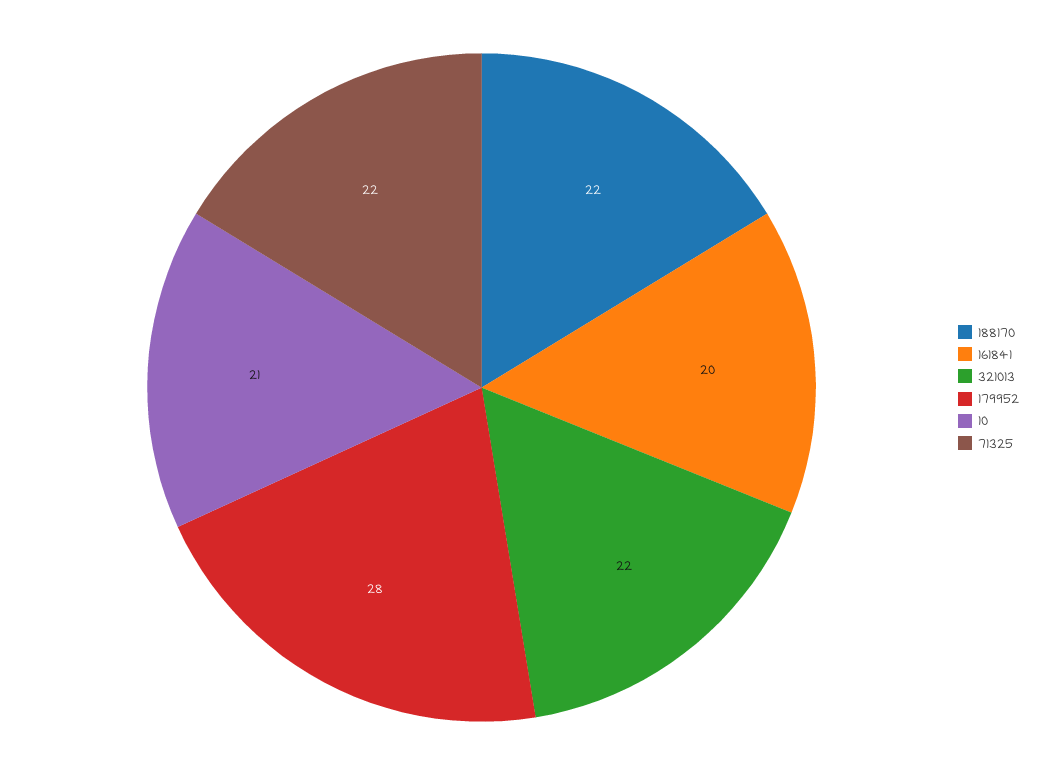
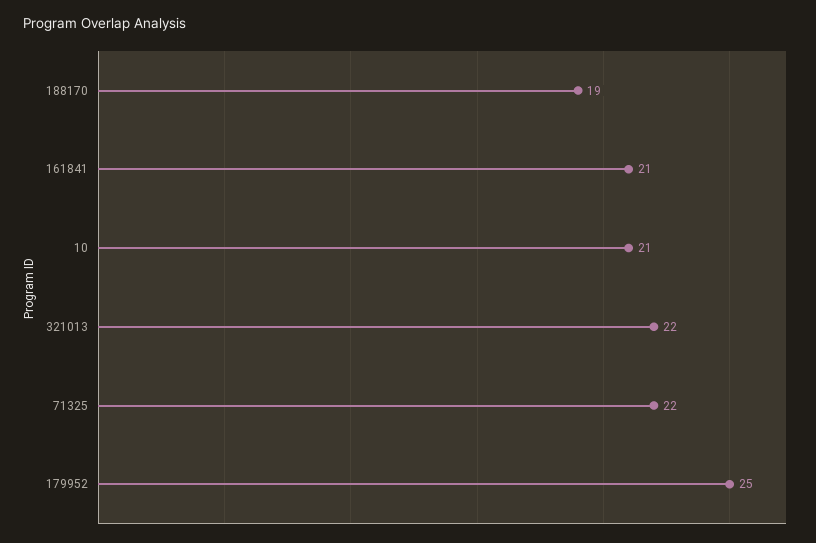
  {
-   "188170": 22,
+   "188170": 19,
-   "161841": 20,
+   "161841": 21,
    "321013": 22,
-   "179952": 28,
+   "179952": 25,
    "10": 21,
    "71325": 22
  }

